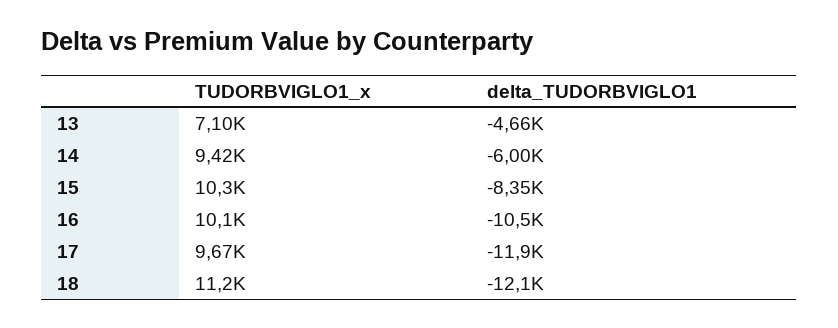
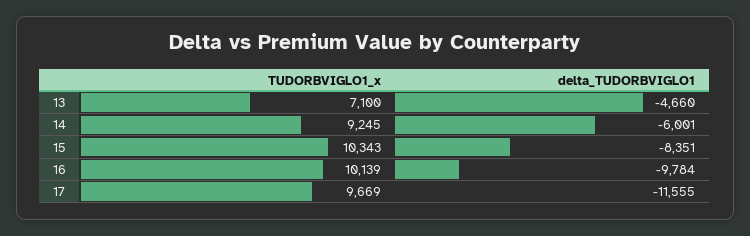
  {
    "TUDORBVIGLO1_x": {
      "13": 7100,
-     "14": 9420,
+     "14": 9245,
      "15": 10343,
      "16": 10139,
-     "17": 9669,
+     "17": 9669
-     "18": 11200
    },
    "delta_TUDORBVIGLO1": {
      "13": -4660,
      "14": -6001,
      "15": -8351,
-     "16": -10500,
+     "16": -9784,
-     "17": -11900,
+     "17": -11555
-     "18": -12100
    }
  }

